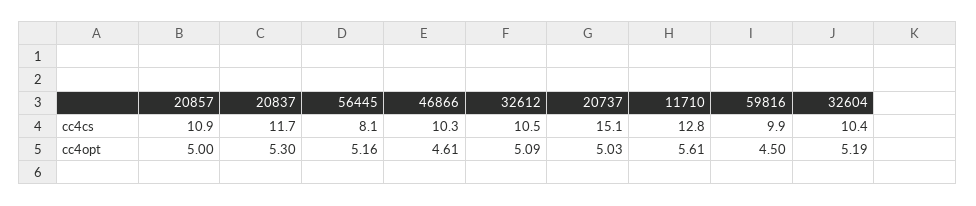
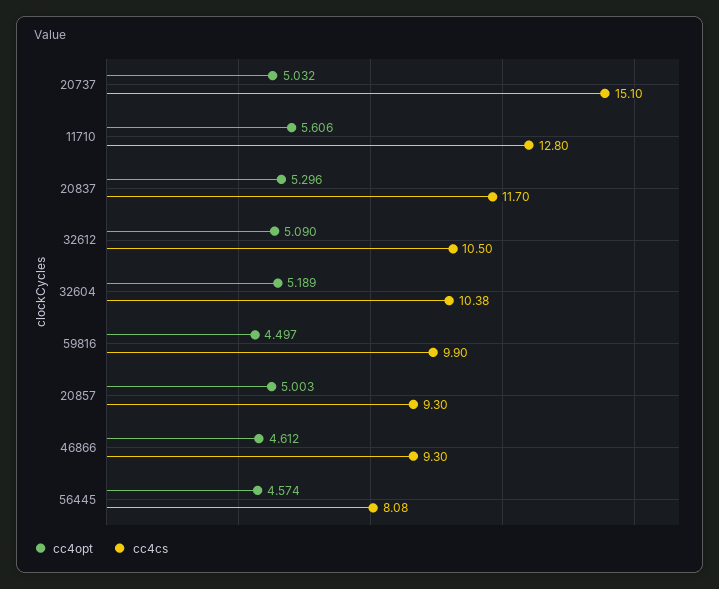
  {
    "cc4cs": {
-     "20857": 10.9,
+     "20857": 9.3,
      "20837": 11.7,
      "56445": 8.08,
-     "46866": 10.3,
+     "46866": 9.3,
      "32612": 10.5,
      "20737": 15.1,
      "11710": 12.8,
      "59816": 9.9,
      "32604": 10.38
    },
    "cc4opt": {
      "20857": 5.003,
      "20837": 5.296,
-     "56445": 5.16,
+     "56445": 4.574,
      "46866": 4.612,
      "32612": 5.09,
      "20737": 5.032,
      "11710": 5.606,
      "59816": 4.497,
      "32604": 5.189
    }
  }

